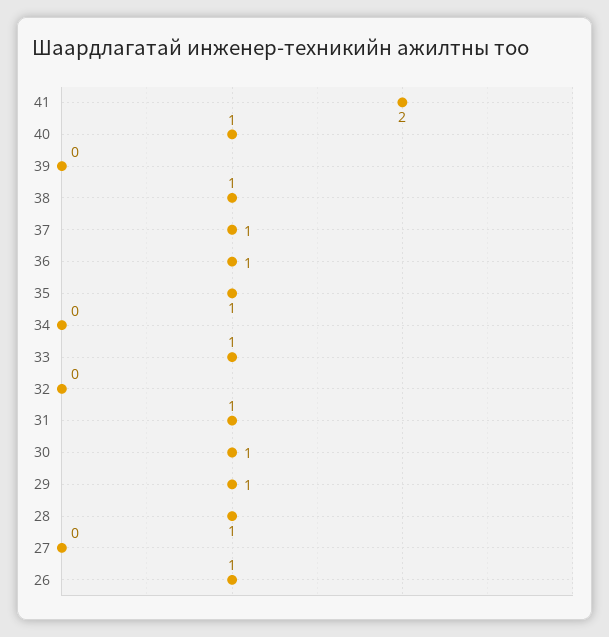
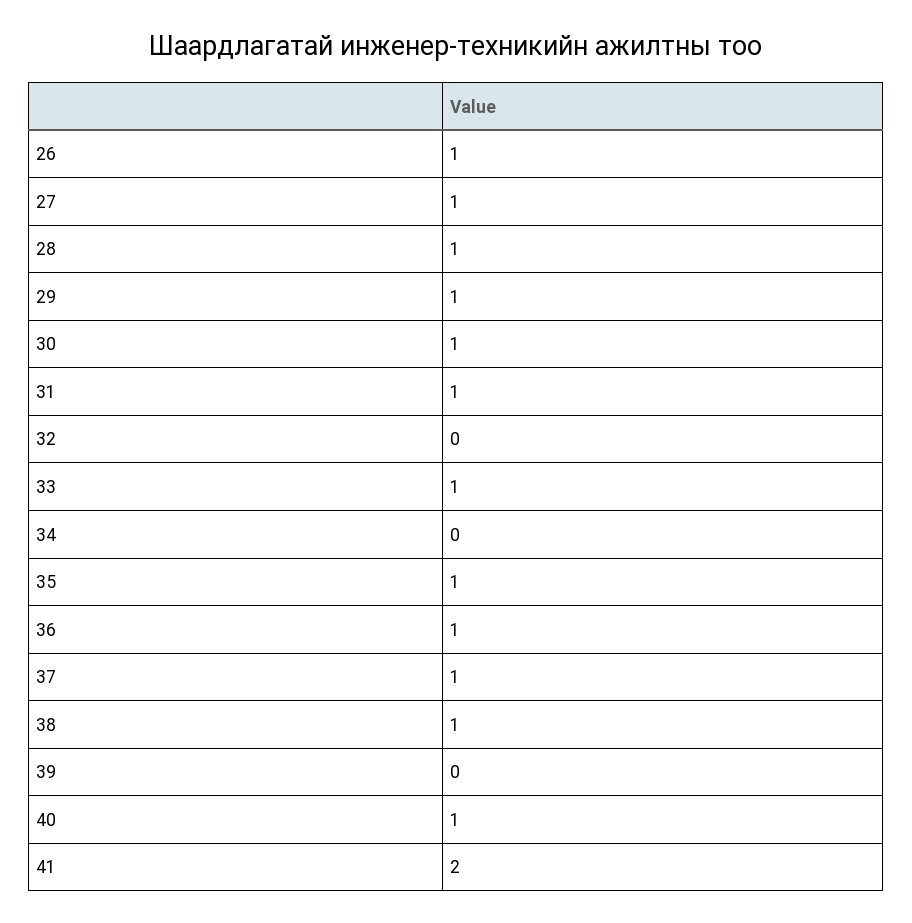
  {
    "41": 2,
    "40": 1,
    "39": 0,
    "38": 1,
    "37": 1,
    "36": 1,
    "35": 1,
    "34": 0,
    "33": 1,
    "32": 0,
    "31": 1,
    "30": 1,
    "29": 1,
    "28": 1,
-   "27": 0,
+   "27": 1,
    "26": 1
  }

